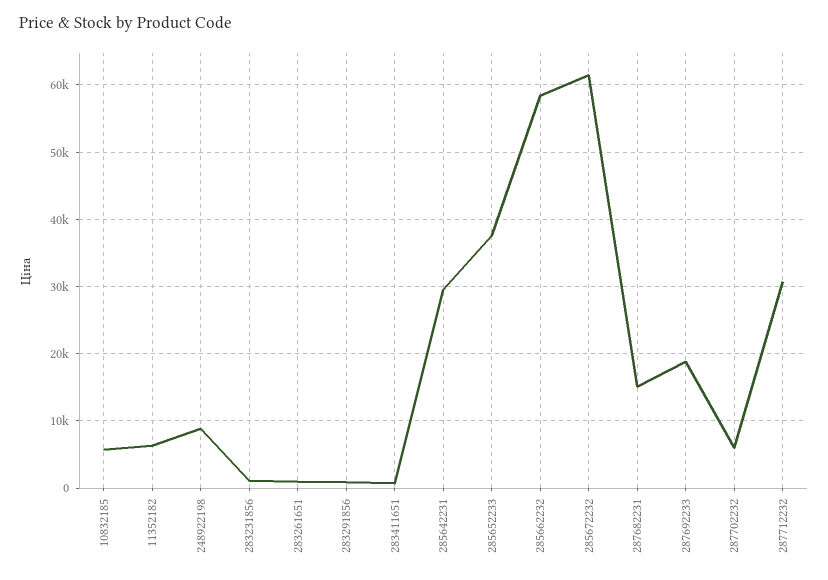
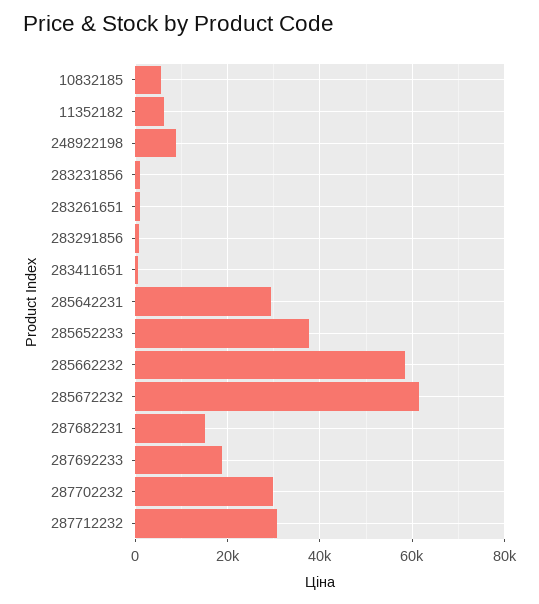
  {
    "10832185": 6000,
    "11352182": 6000,
    "248922198": 9000,
    "283231856": 1000,
    "283261651": 1000,
    "283291856": 1000,
    "283411651": 1000,
    "285642231": 29000,
    "285652233": 38000,
    "285662232": 58000,
    "285672232": 61000,
    "287682231": 15000,
    "287692233": 19000,
-   "287702232": 6000,
+   "287702232": 30000,
    "287712232": 31000
  }

